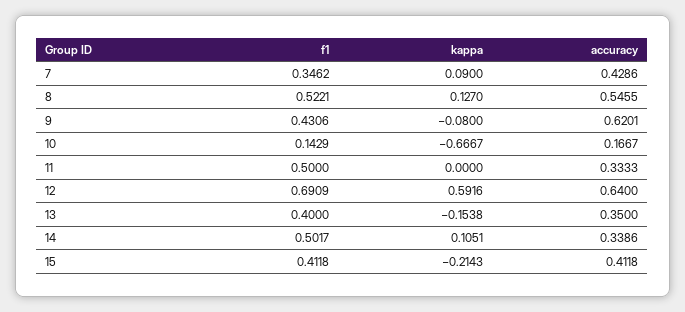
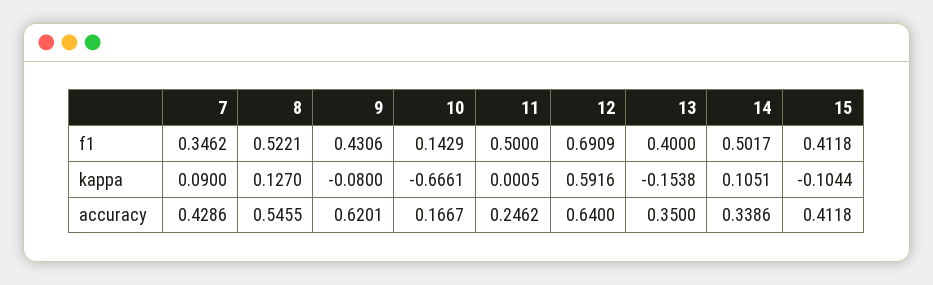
  {
    "f1": {
      "7": 0.3462,
      "8": 0.5221,
      "9": 0.4306,
      "10": 0.1429,
      "11": 0.5,
      "12": 0.6909,
      "13": 0.4,
      "14": 0.5017,
      "15": 0.4118
    },
    "kappa": {
      "7": 0.09,
      "8": 0.127,
      "9": -0.08,
-     "10": -0.6667,
+     "10": -0.6661,
-     "11": 0,
+     "11": 0.0005,
      "12": 0.5916,
      "13": -0.1538,
      "14": 0.1051,
-     "15": -0.2143
+     "15": -0.1044
    },
    "accuracy": {
      "7": 0.4286,
      "8": 0.5455,
      "9": 0.6201,
      "10": 0.1667,
-     "11": 0.3333,
+     "11": 0.2462,
      "12": 0.64,
      "13": 0.35,
      "14": 0.3386,
      "15": 0.4118
    }
  }

